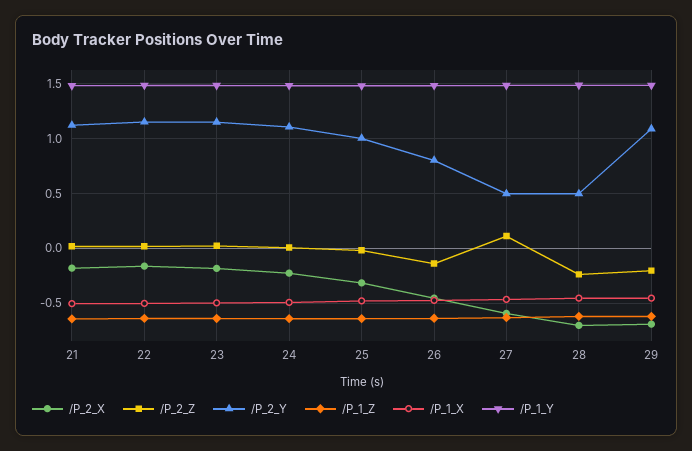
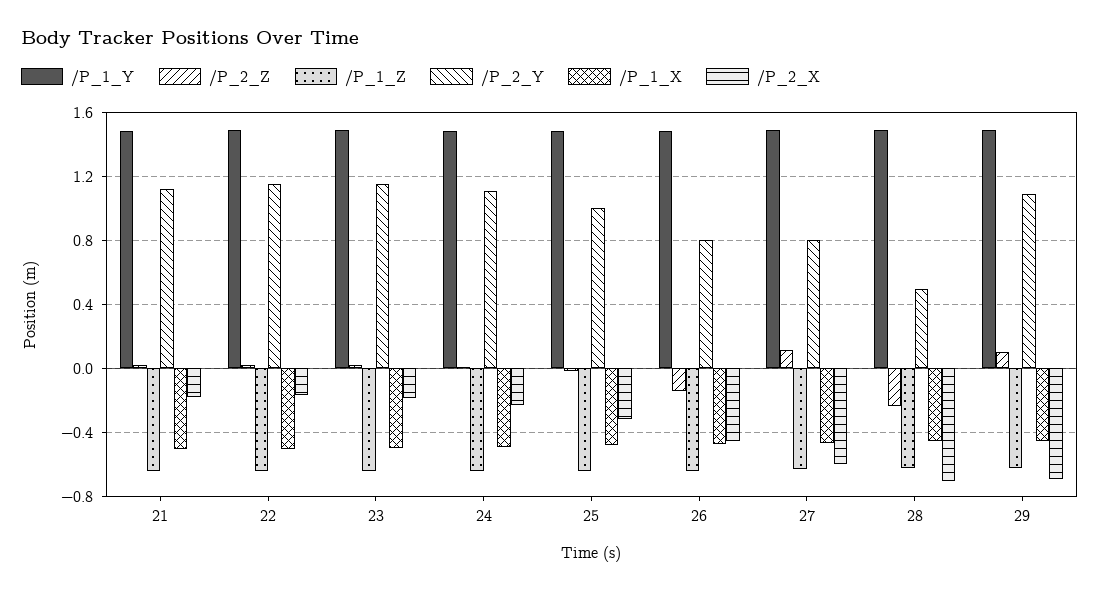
  {
    "/P_2_X": {
      "21": -0.2,
      "22": -0.15,
      "23": -0.2,
      "24": -0.25,
      "25": -0.3,
      "26": -0.45,
      "27": -0.6,
      "28": -0.7,
      "29": -0.7
    },
    "/P_2_Z": {
      "21": 0,
      "22": 0,
      "23": 0,
      "24": 0,
      "25": 0,
      "26": -0.15,
      "27": 0.1,
      "28": -0.25,
-     "29": -0.2
+     "29": 0.1
    },
    "/P_2_Y": {
      "21": 1.1,
      "22": 1.15,
      "23": 1.15,
      "24": 1.1,
      "25": 1,
      "26": 0.8,
-     "27": 0.5,
+     "27": 0.8,
      "28": 0.5,
      "29": 1.1
    },
    "/P_1_Z": {
      "21": -0.65,
      "22": -0.65,
      "23": -0.65,
      "24": -0.65,
      "25": -0.65,
      "26": -0.65,
      "27": -0.65,
      "28": -0.6,
      "29": -0.6
    },
    "/P_1_X": {
      "21": -0.5,
      "22": -0.5,
      "23": -0.5,
      "24": -0.5,
      "25": -0.5,
      "26": -0.45,
      "27": -0.45,
      "28": -0.45,
      "29": -0.45
    },
    "/P_1_Y": {
      "21": 1.5,
      "22": 1.5,
      "23": 1.5,
      "24": 1.5,
      "25": 1.5,
      "26": 1.5,
      "27": 1.5,
      "28": 1.5,
      "29": 1.5
    }
  }

